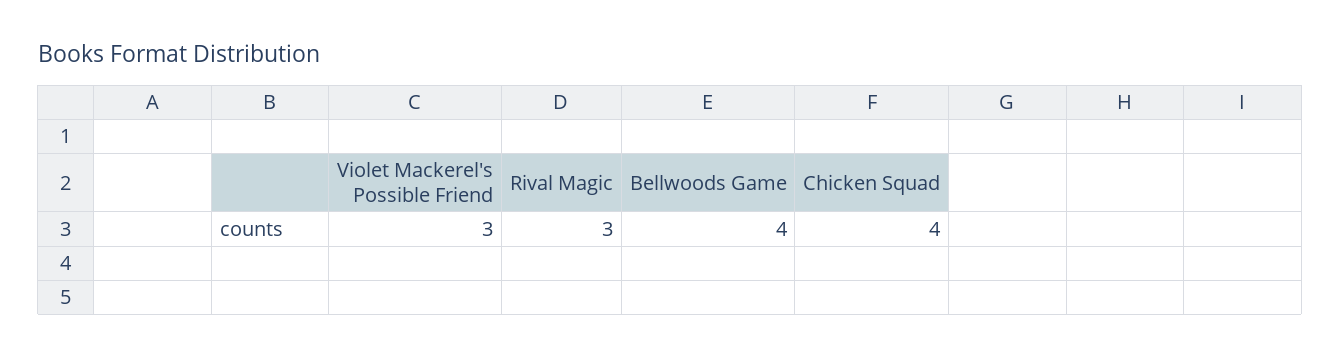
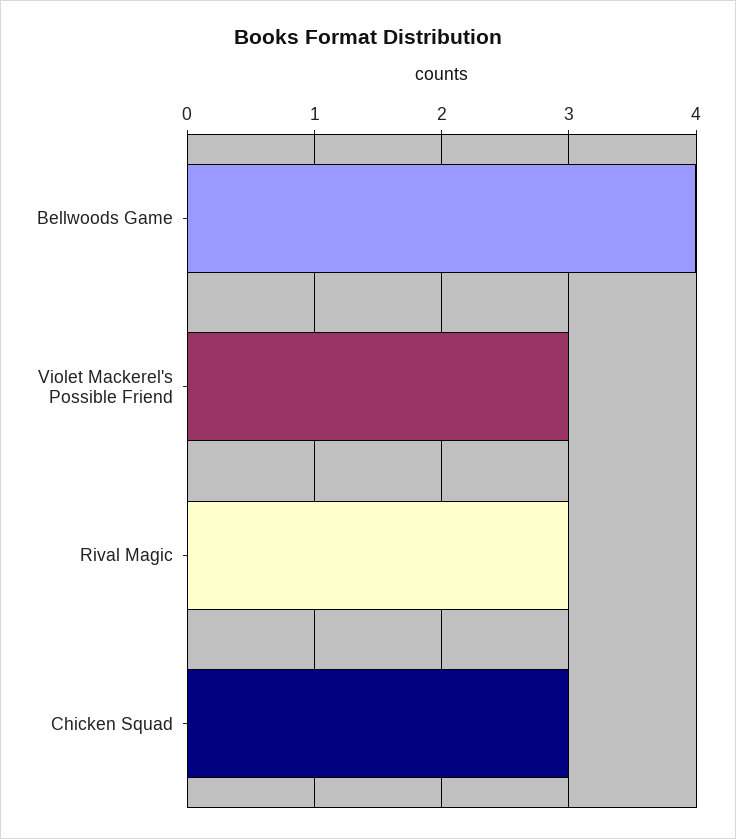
  {
    "Violet Mackerel's Possible Friend": 3,
    "Rival Magic": 3,
    "Bellwoods Game": 4,
-   "Chicken Squad": 4
+   "Chicken Squad": 3
  }

